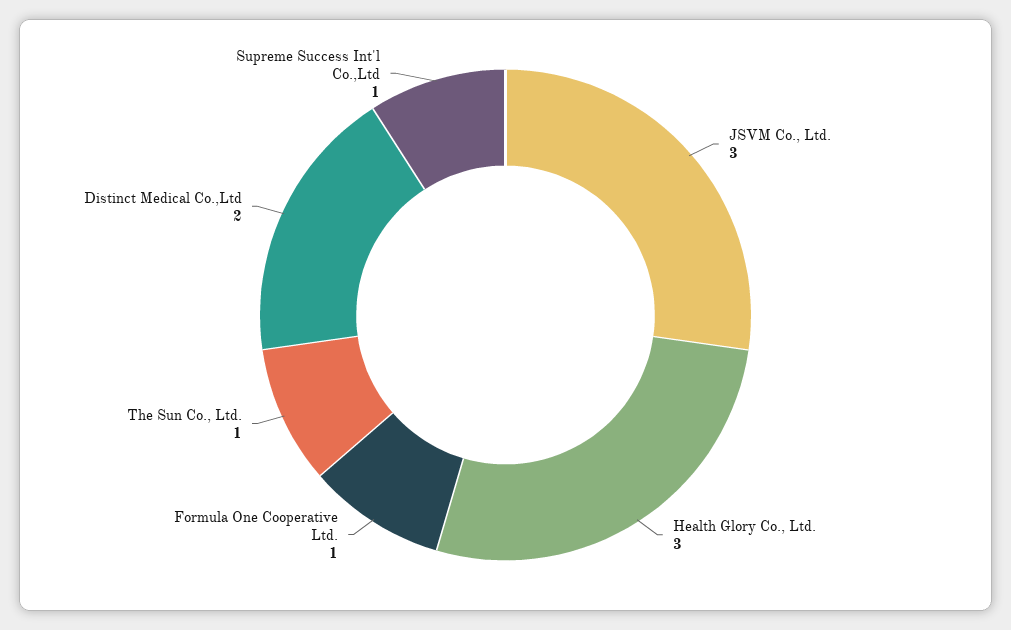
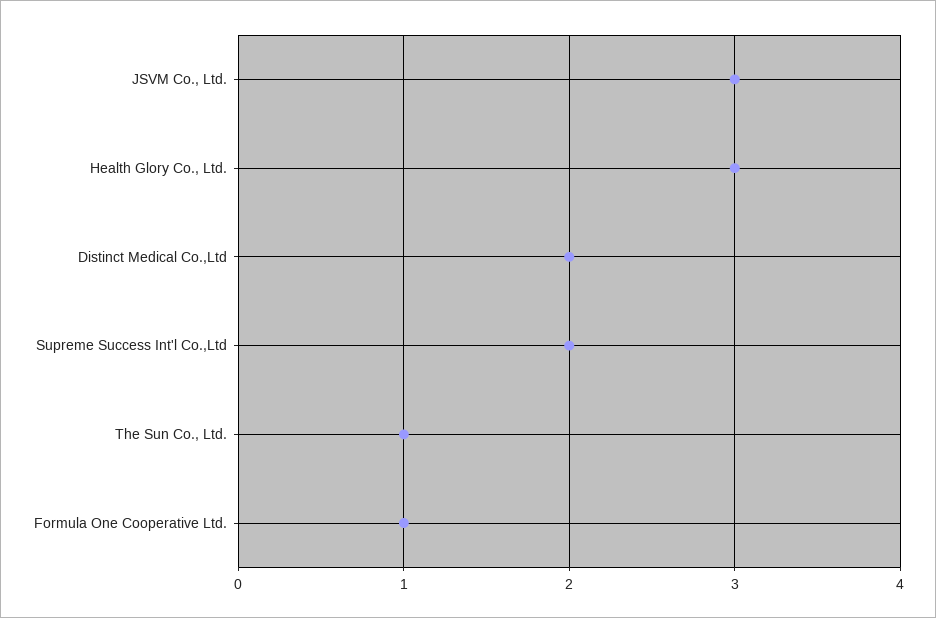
  {
    "JSVM Co., Ltd.": 3,
    "Health Glory Co., Ltd.": 3,
    "Formula One Cooperative Ltd.": 1,
    "The Sun Co., Ltd.": 1,
    "Distinct Medical Co.,Ltd": 2,
-   "Supreme Success Int'l Co.,Ltd": 1
+   "Supreme Success Int'l Co.,Ltd": 2
  }

